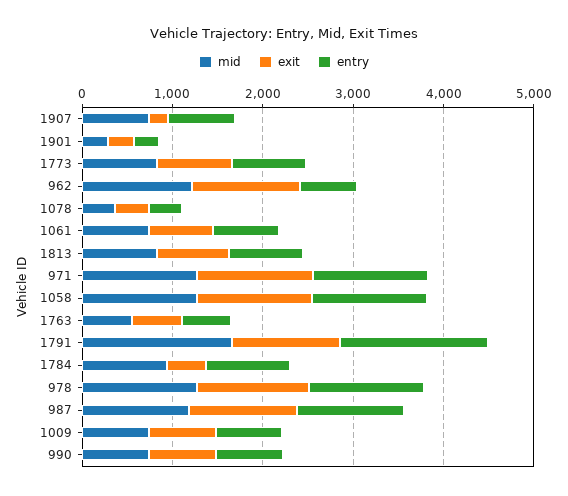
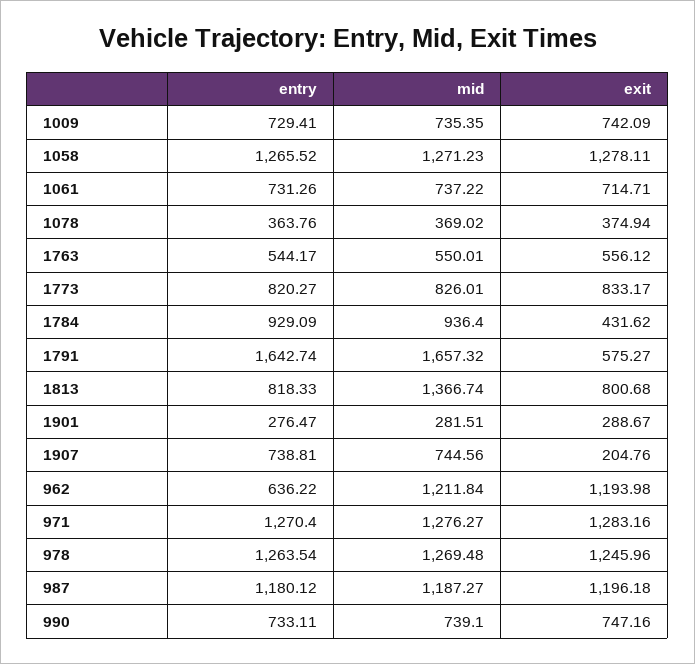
  {
    "mid": {
      "1907": 744.56,
      "1901": 281.51,
      "1773": 826.01,
      "962": 1211.84,
      "1078": 369.02,
      "1061": 737.22,
-     "1813": 800,
+     "1813": 1366.74,
      "971": 1276.27,
      "1058": 1271.23,
      "1763": 550.01,
      "1791": 1657.32,
      "1784": 936.4,
      "978": 1269.48,
      "987": 1187.27,
      "1009": 735.35,
      "990": 739.1
    },
    "exit": {
      "1907": 204.76,
      "1901": 288.67,
      "1773": 833.17,
      "962": 1193.98,
      "1078": 374.94,
      "1061": 714.71,
      "1813": 800.68,
      "971": 1283.16,
      "1058": 1278.11,
      "1763": 556.12,
-     "1791": 1200,
+     "1791": 575.27,
      "1784": 431.62,
      "978": 1245.96,
      "987": 1196.18,
      "1009": 742.09,
      "990": 747.16
    },
    "entry": {
      "1907": 738.81,
      "1901": 276.47,
      "1773": 820.27,
      "962": 636.22,
      "1078": 363.76,
      "1061": 731.26,
      "1813": 818.33,
      "971": 1270.4,
      "1058": 1265.52,
      "1763": 544.17,
      "1791": 1642.74,
      "1784": 929.09,
      "978": 1263.54,
      "987": 1180.12,
      "1009": 729.41,
      "990": 733.11
    }
  }

